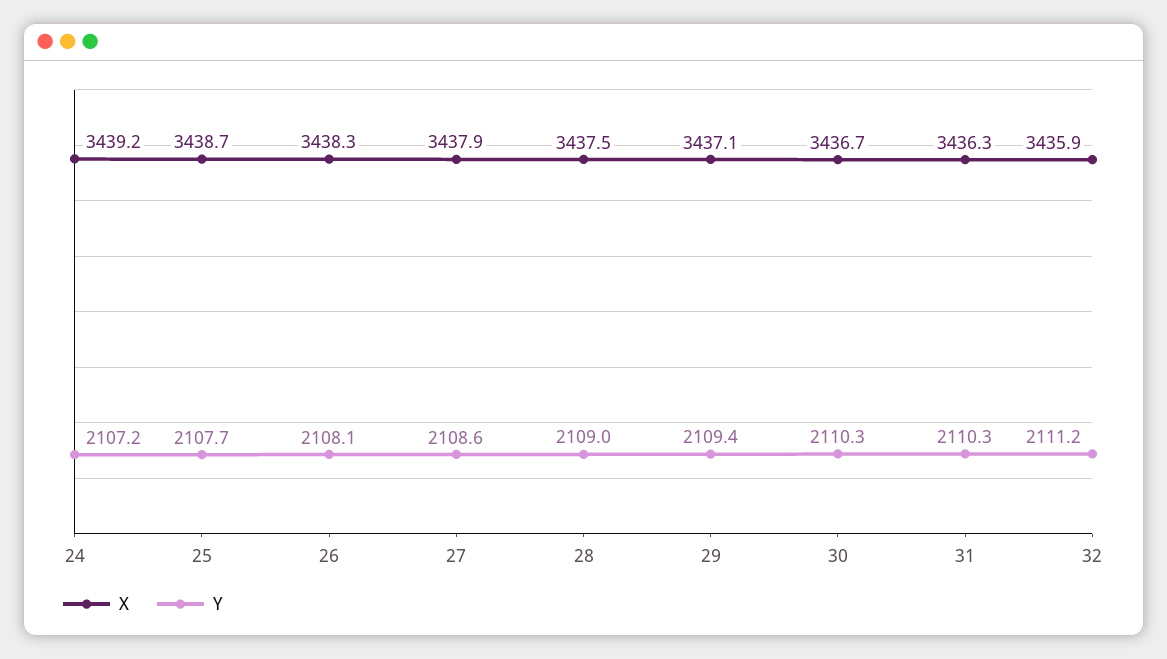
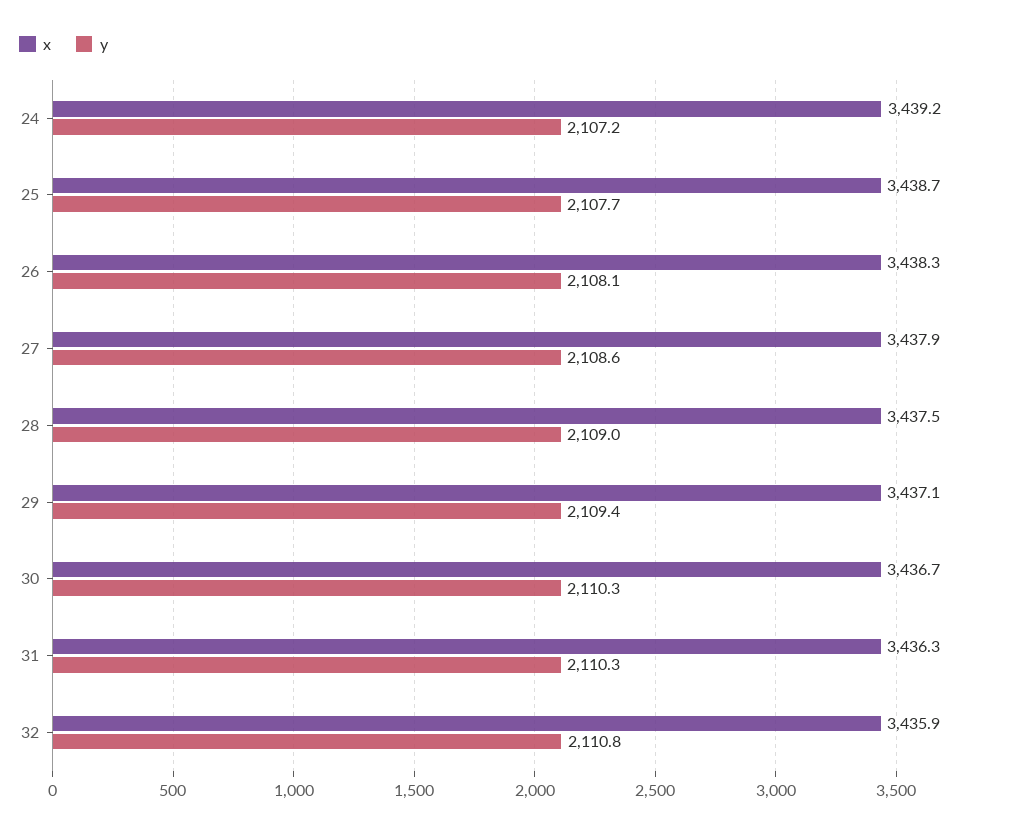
  {
    "X": {
      "24": 3439.2,
      "25": 3438.7,
      "26": 3438.3,
      "27": 3437.9,
      "28": 3437.5,
      "29": 3437.1,
      "30": 3436.7,
      "31": 3436.3,
      "32": 3435.9
    },
    "Y": {
      "24": 2107.2,
      "25": 2107.7,
      "26": 2108.1,
      "27": 2108.6,
      "28": 2109,
      "29": 2109.4,
      "30": 2110.3,
      "31": 2110.3,
-     "32": 2111.2
+     "32": 2110.8
    }
  }

